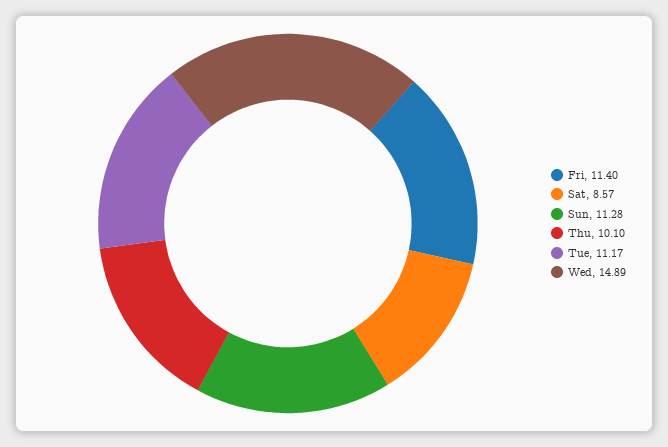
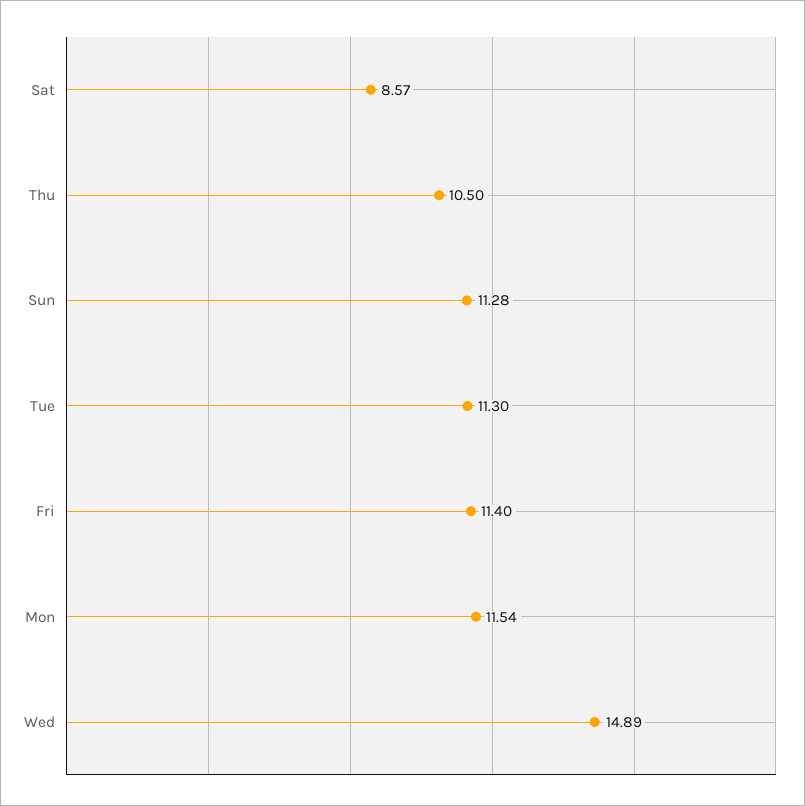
  {
    "Fri": 11.4,
    "Sat": 8.57,
    "Sun": 11.28,
-   "Thu": 10.1,
+   "Thu": 10.5,
-   "Tue": 11.17,
+   "Tue": 11.3,
-   "Wed": 14.89
+   "Wed": 14.89,
+   "Mon": 11.54
  }

